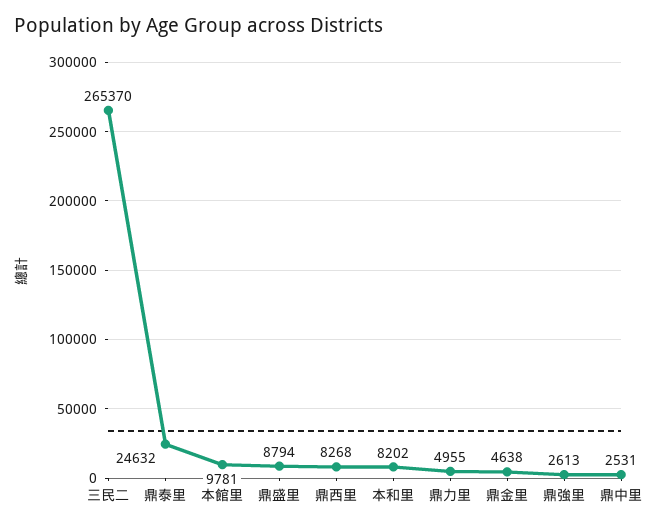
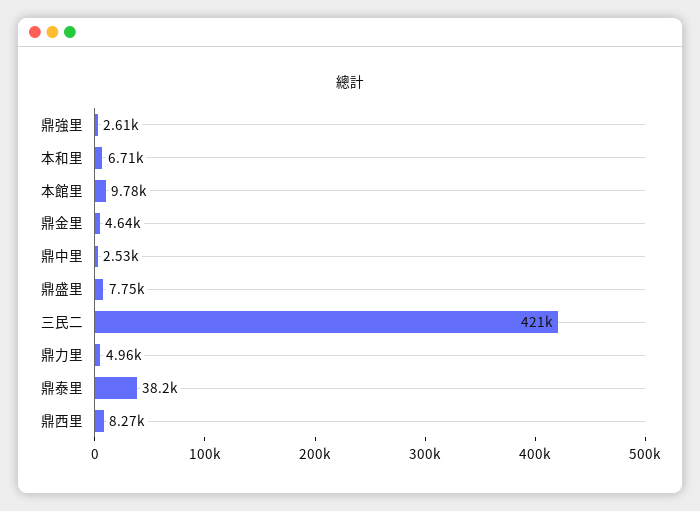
  {
-   "三民二": 265370,
+   "三民二": 421000,
-   "鼎泰里": 24632,
+   "鼎泰里": 38200,
    "本館里": 9781,
-   "鼎盛里": 8794,
+   "鼎盛里": 7750,
    "鼎西里": 8268,
-   "本和里": 8202,
+   "本和里": 6710,
    "鼎力里": 4955,
    "鼎金里": 4638,
    "鼎強里": 2613,
    "鼎中里": 2531
  }

